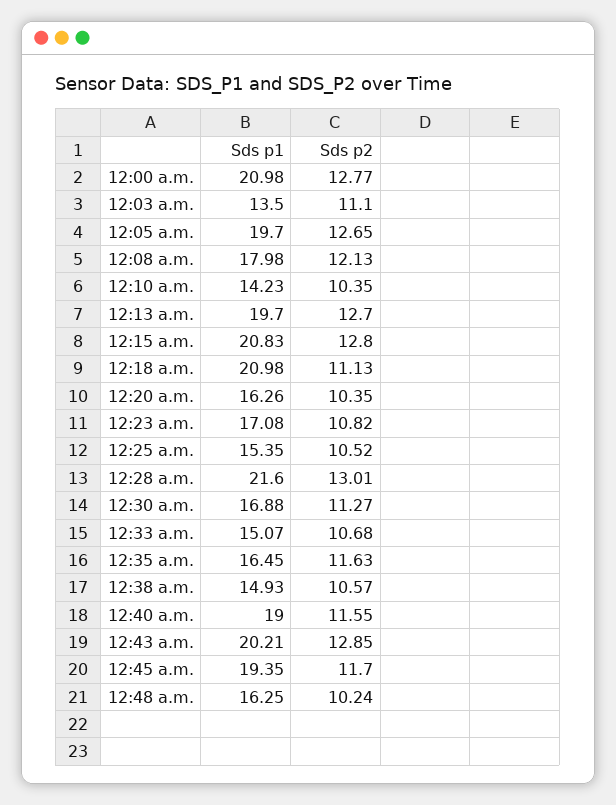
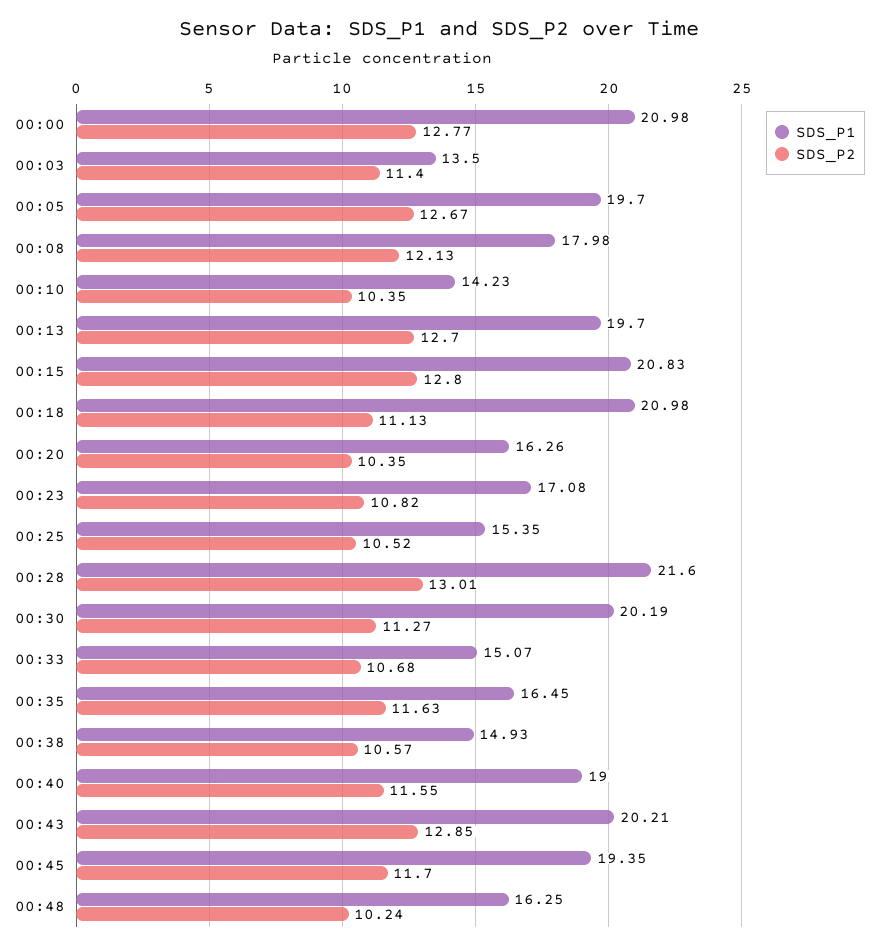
  {
    "Sds p1": {
      "12:00 a.m.": 20.98,
      "12:03 a.m.": 13.5,
      "12:05 a.m.": 19.7,
      "12:08 a.m.": 17.98,
      "12:10 a.m.": 14.23,
      "12:13 a.m.": 19.7,
      "12:15 a.m.": 20.83,
      "12:18 a.m.": 20.98,
      "12:20 a.m.": 16.26,
      "12:23 a.m.": 17.08,
      "12:25 a.m.": 15.35,
      "12:28 a.m.": 21.6,
-     "12:30 a.m.": 16.88,
+     "12:30 a.m.": 20.19,
      "12:33 a.m.": 15.07,
      "12:35 a.m.": 16.45,
      "12:38 a.m.": 14.93,
      "12:40 a.m.": 19,
      "12:43 a.m.": 20.21,
      "12:45 a.m.": 19.35,
      "12:48 a.m.": 16.25
    },
    "Sds p2": {
      "12:00 a.m.": 12.77,
-     "12:03 a.m.": 11.1,
+     "12:03 a.m.": 11.4,
-     "12:05 a.m.": 12.65,
+     "12:05 a.m.": 12.67,
      "12:08 a.m.": 12.13,
      "12:10 a.m.": 10.35,
      "12:13 a.m.": 12.7,
      "12:15 a.m.": 12.8,
      "12:18 a.m.": 11.13,
      "12:20 a.m.": 10.35,
      "12:23 a.m.": 10.82,
      "12:25 a.m.": 10.52,
      "12:28 a.m.": 13.01,
      "12:30 a.m.": 11.27,
      "12:33 a.m.": 10.68,
      "12:35 a.m.": 11.63,
      "12:38 a.m.": 10.57,
      "12:40 a.m.": 11.55,
      "12:43 a.m.": 12.85,
      "12:45 a.m.": 11.7,
      "12:48 a.m.": 10.24
    }
  }

